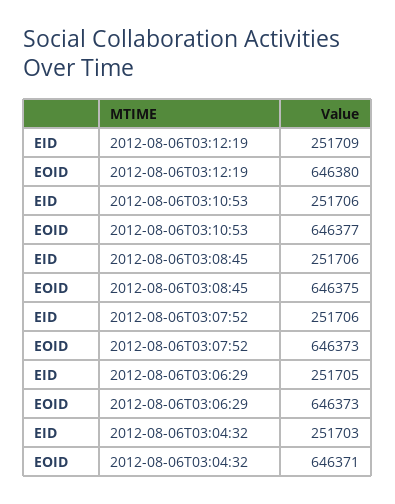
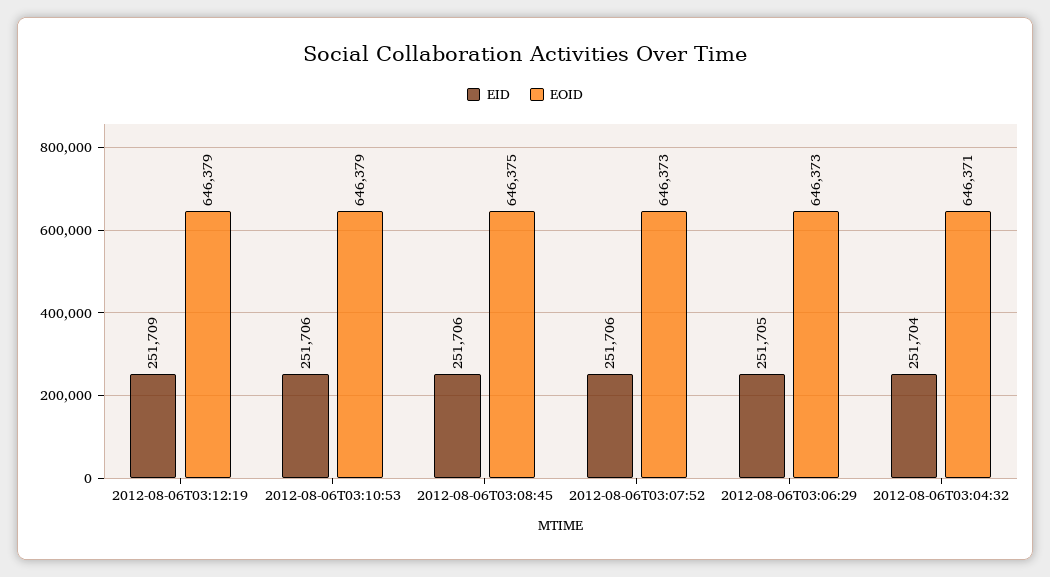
  {
    "EID": {
      "2012-08-06T03:12:19": 251709,
      "2012-08-06T03:10:53": 251706,
      "2012-08-06T03:08:45": 251706,
      "2012-08-06T03:07:52": 251706,
      "2012-08-06T03:06:29": 251705,
-     "2012-08-06T03:04:32": 251703
+     "2012-08-06T03:04:32": 251704
    },
    "EOID": {
-     "2012-08-06T03:12:19": 646380,
+     "2012-08-06T03:12:19": 646379,
-     "2012-08-06T03:10:53": 646377,
+     "2012-08-06T03:10:53": 646379,
      "2012-08-06T03:08:45": 646375,
      "2012-08-06T03:07:52": 646373,
      "2012-08-06T03:06:29": 646373,
      "2012-08-06T03:04:32": 646371
    }
  }

